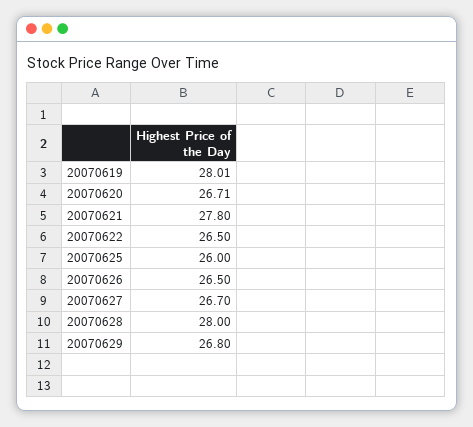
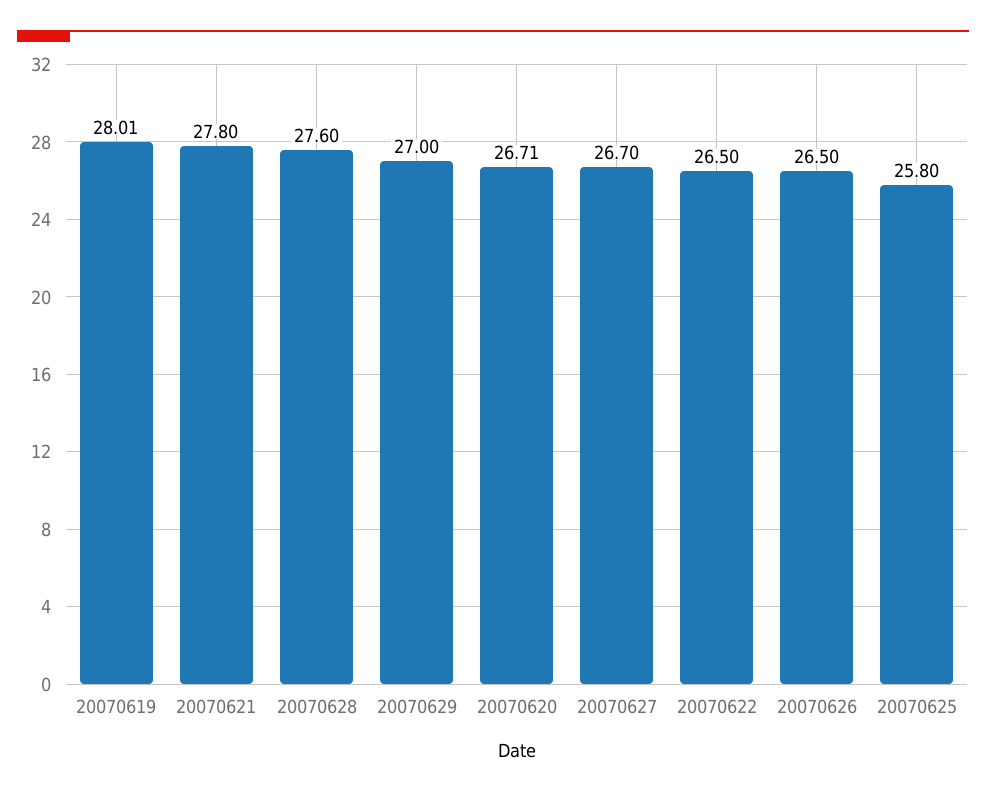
  {
    "20070619": 28.01,
    "20070620": 26.71,
    "20070621": 27.8,
    "20070622": 26.5,
-   "20070625": 26,
+   "20070625": 25.8,
    "20070626": 26.5,
    "20070627": 26.7,
-   "20070628": 28,
+   "20070628": 27.6,
-   "20070629": 26.8
+   "20070629": 27
  }

